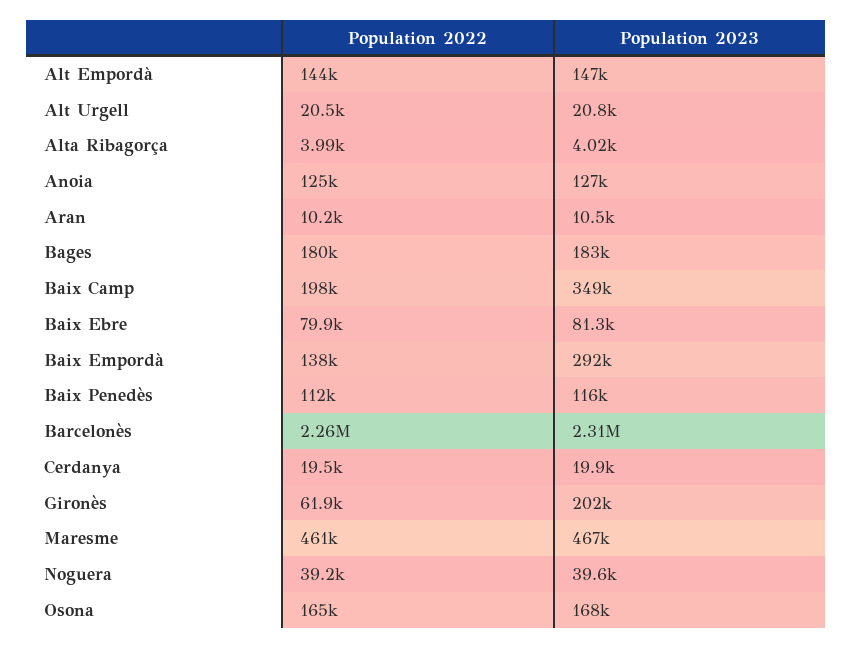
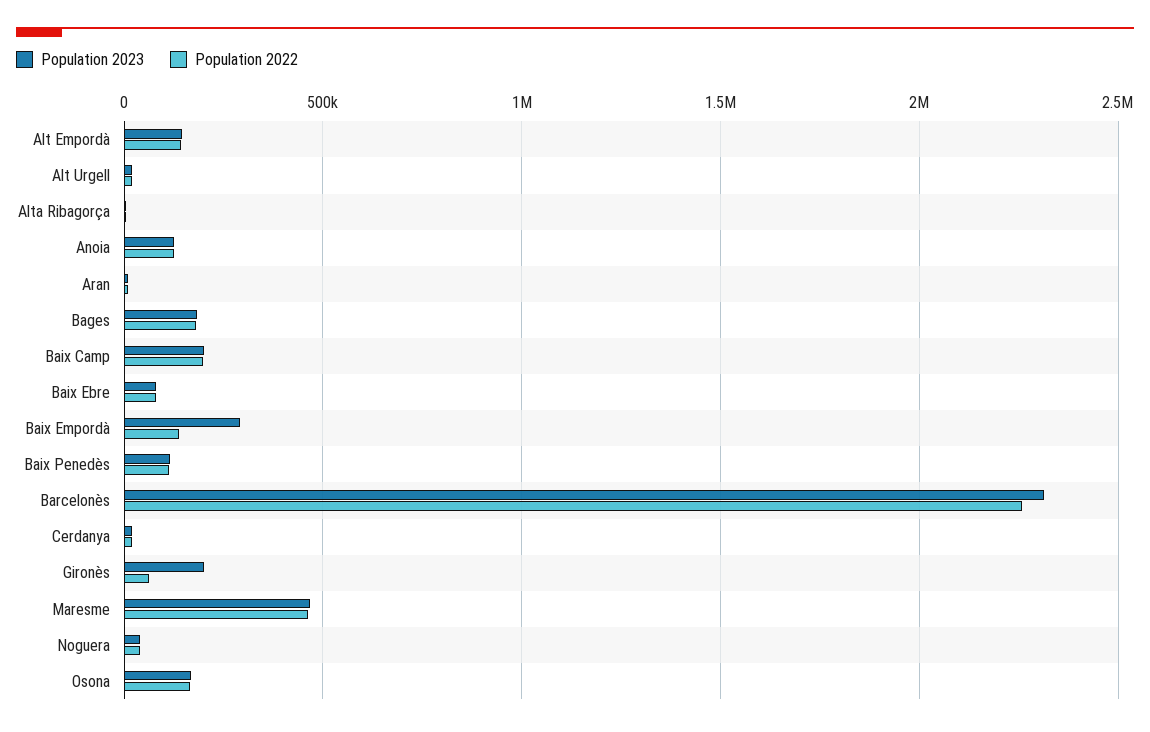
  {
    "Population 2022": {
      "Alt Empordà": 144000,
      "Alt Urgell": 20500,
      "Alta Ribagorça": 3990,
      "Anoia": 125000,
      "Aran": 10200,
      "Bages": 180000,
      "Baix Camp": 198000,
      "Baix Ebre": 79900,
      "Baix Empordà": 138000,
      "Baix Penedès": 112000,
      "Barcelonès": 2260000,
      "Cerdanya": 19500,
      "Gironès": 61900,
      "Maresme": 461000,
      "Noguera": 39200,
      "Osona": 165000
    },
    "Population 2023": {
      "Alt Empordà": 147000,
      "Alt Urgell": 20800,
      "Alta Ribagorça": 4020,
      "Anoia": 127000,
      "Aran": 10500,
      "Bages": 183000,
-     "Baix Camp": 349000,
+     "Baix Camp": 200000,
      "Baix Ebre": 81300,
      "Baix Empordà": 292000,
      "Baix Penedès": 116000,
      "Barcelonès": 2310000,
      "Cerdanya": 19900,
      "Gironès": 202000,
      "Maresme": 467000,
      "Noguera": 39600,
      "Osona": 168000
    }
  }

